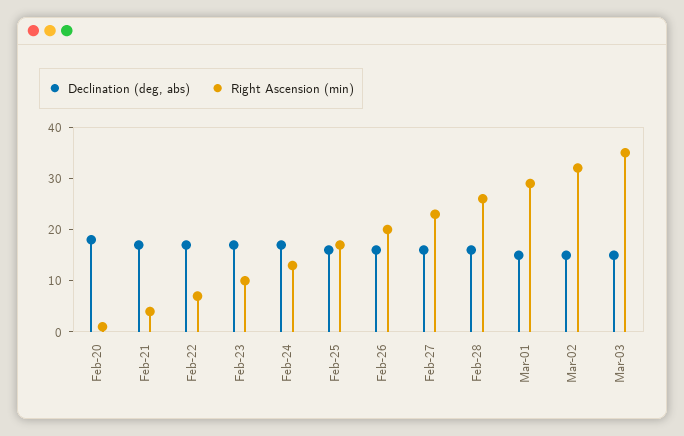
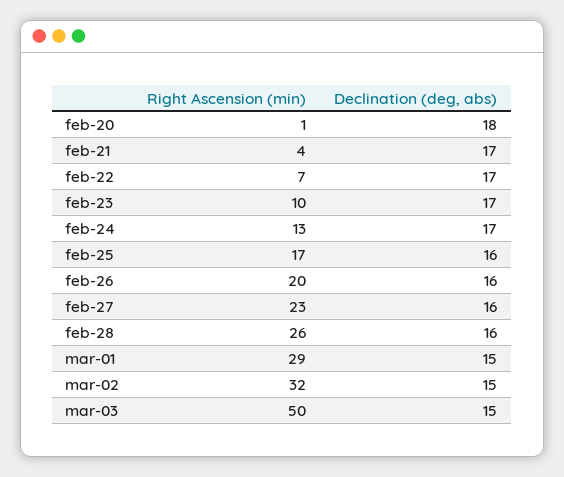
  {
    "Declination (deg, abs)": {
      "Feb-20": 18,
      "Feb-21": 17,
      "Feb-22": 17,
      "Feb-23": 17,
      "Feb-24": 17,
      "Feb-25": 16,
      "Feb-26": 16,
      "Feb-27": 16,
      "Feb-28": 16,
      "Mar-01": 15,
      "Mar-02": 15,
      "Mar-03": 15
    },
    "Right Ascension (min)": {
      "Feb-20": 1,
      "Feb-21": 4,
      "Feb-22": 7,
      "Feb-23": 10,
      "Feb-24": 13,
      "Feb-25": 17,
      "Feb-26": 20,
      "Feb-27": 23,
      "Feb-28": 26,
      "Mar-01": 29,
      "Mar-02": 32,
-     "Mar-03": 35
+     "Mar-03": 50
    }
  }

